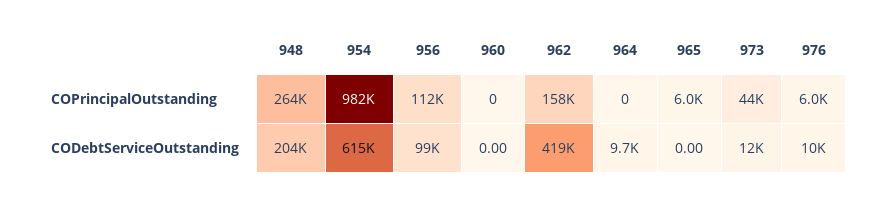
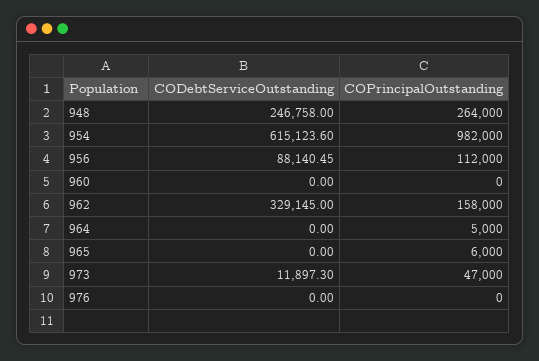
  {
    "948": {
      "COPrincipalOutstanding": 264000,
-     "CODebtServiceOutstanding": 204000
+     "CODebtServiceOutstanding": 246758
    },
    "954": {
      "COPrincipalOutstanding": 982000,
      "CODebtServiceOutstanding": 615123.6
    },
    "956": {
      "COPrincipalOutstanding": 112000,
-     "CODebtServiceOutstanding": 99000
+     "CODebtServiceOutstanding": 88140.45
    },
    "960": {
      "COPrincipalOutstanding": 0,
      "CODebtServiceOutstanding": 0
    },
    "962": {
      "COPrincipalOutstanding": 158000,
-     "CODebtServiceOutstanding": 419000
+     "CODebtServiceOutstanding": 329145
    },
    "964": {
-     "COPrincipalOutstanding": 0,
+     "COPrincipalOutstanding": 5000,
-     "CODebtServiceOutstanding": 9700
+     "CODebtServiceOutstanding": 0
    },
    "965": {
      "COPrincipalOutstanding": 6000,
      "CODebtServiceOutstanding": 0
    },
    "973": {
-     "COPrincipalOutstanding": 44000,
+     "COPrincipalOutstanding": 47000,
      "CODebtServiceOutstanding": 11897.3
    },
    "976": {
-     "COPrincipalOutstanding": 6000,
+     "COPrincipalOutstanding": 0,
-     "CODebtServiceOutstanding": 10000
+     "CODebtServiceOutstanding": 0
    }
  }

